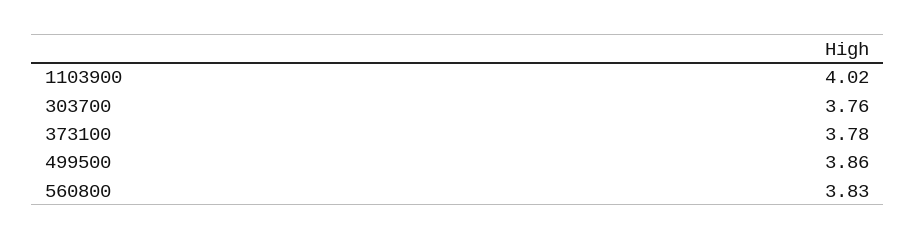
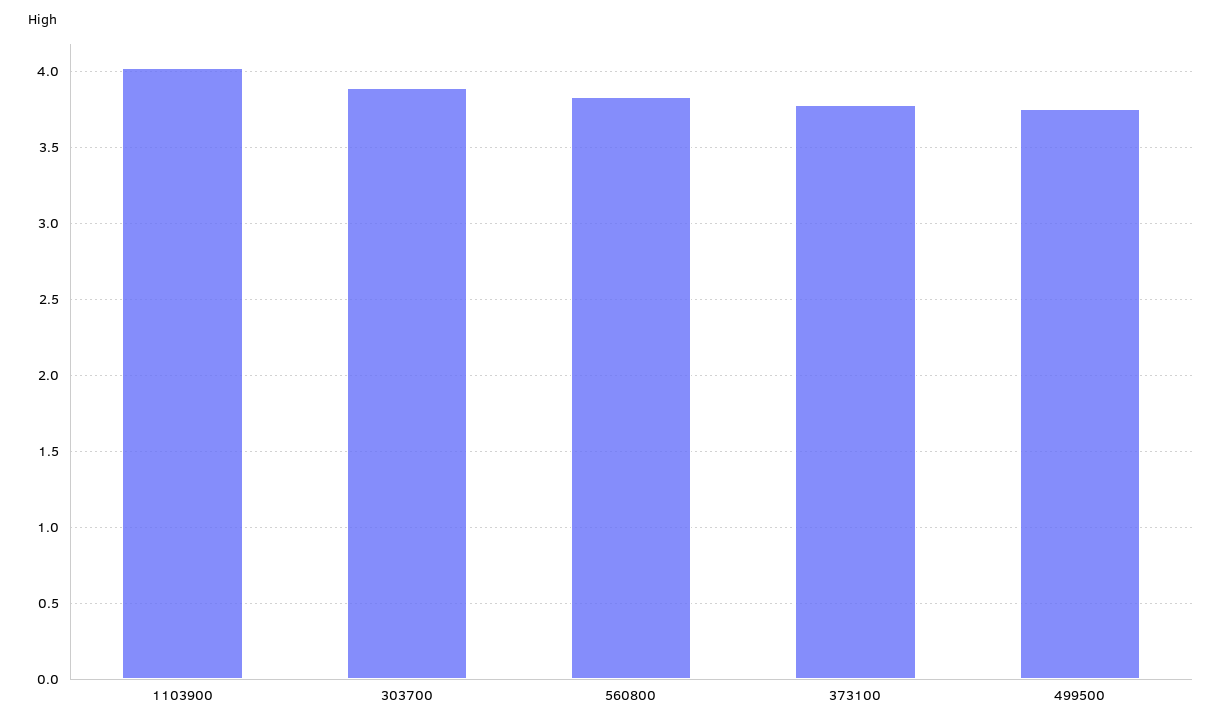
  {
    "1103900": 4.02,
-   "303700": 3.76,
+   "303700": 3.9,
    "373100": 3.78,
-   "499500": 3.86,
+   "499500": 3.75,
    "560800": 3.83
  }

